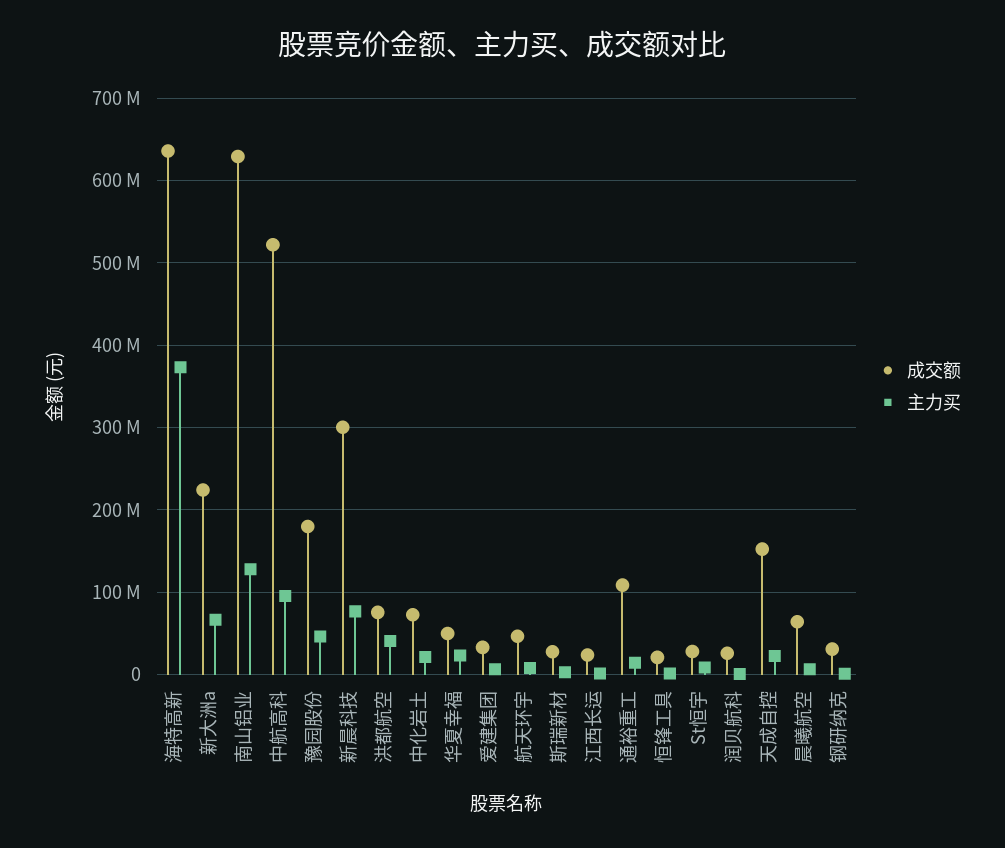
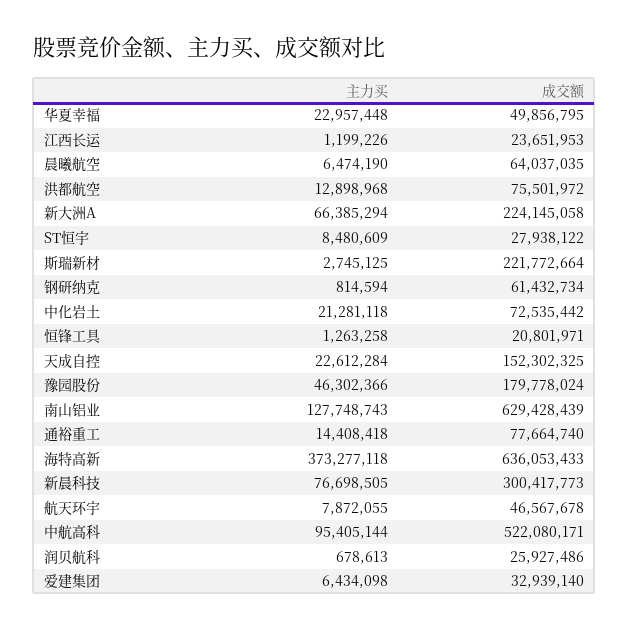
  {
    "成交额": {
      "海特高新": 636053433,
      "新大洲a": 224145058,
      "南山铝业": 629428439,
      "中航高科": 522080171,
      "豫园股份": 179778024,
      "新晨科技": 300417773,
      "洪都航空": 75501972,
      "中化岩土": 72535442,
      "华夏幸福": 49856795,
      "爱建集团": 32939140,
      "航天环宇": 46567678,
-     "斯瑞新材": 30000000,
+     "斯瑞新材": 221772664,
      "江西长运": 23651953,
-     "通裕重工": 110000000,
+     "通裕重工": 77664740,
      "恒锋工具": 20801971,
      "St恒宇": 27938122,
      "润贝航科": 25927486,
      "天成自控": 152302325,
      "晨曦航空": 64037035,
-     "钢研纳克": 30000000
+     "钢研纳克": 61432734
    },
    "主力买": {
      "海特高新": 373277118,
      "新大洲a": 66385294,
      "南山铝业": 127748743,
      "中航高科": 95405144,
      "豫园股份": 46302366,
      "新晨科技": 76698505,
-     "洪都航空": 40000000,
+     "洪都航空": 12898968,
      "中化岩土": 21281118,
      "华夏幸福": 22957448,
      "爱建集团": 6434098,
      "航天环宇": 7872055,
      "斯瑞新材": 2745125,
      "江西长运": 1199226,
      "通裕重工": 14408418,
      "恒锋工具": 1263258,
      "St恒宇": 8480609,
      "润贝航科": 678613,
      "天成自控": 22612284,
      "晨曦航空": 6474190,
      "钢研纳克": 814594
    }
  }

